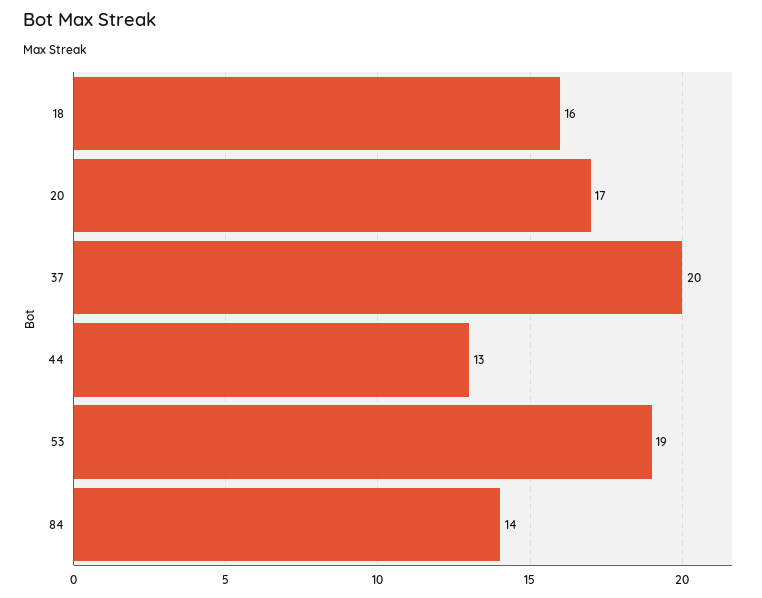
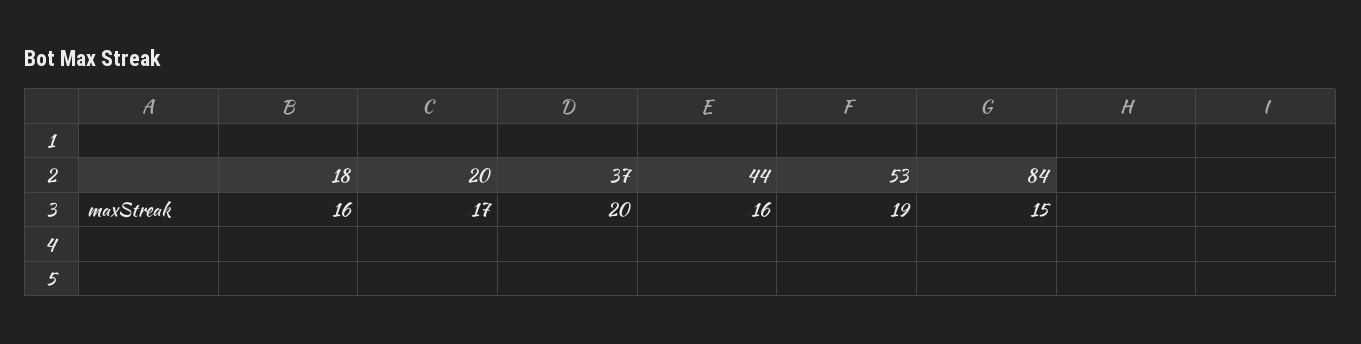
  {
    "18": 16,
    "20": 17,
    "37": 20,
-   "44": 13,
+   "44": 16,
    "53": 19,
-   "84": 14
+   "84": 15
  }

